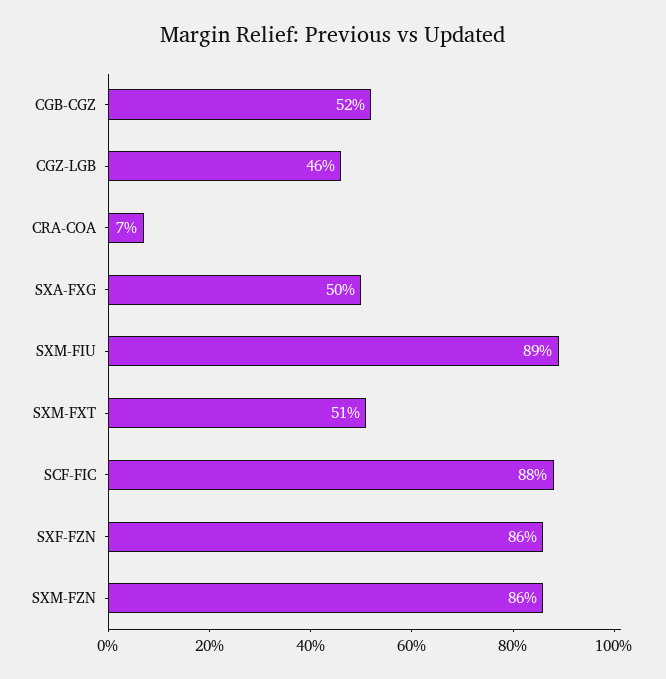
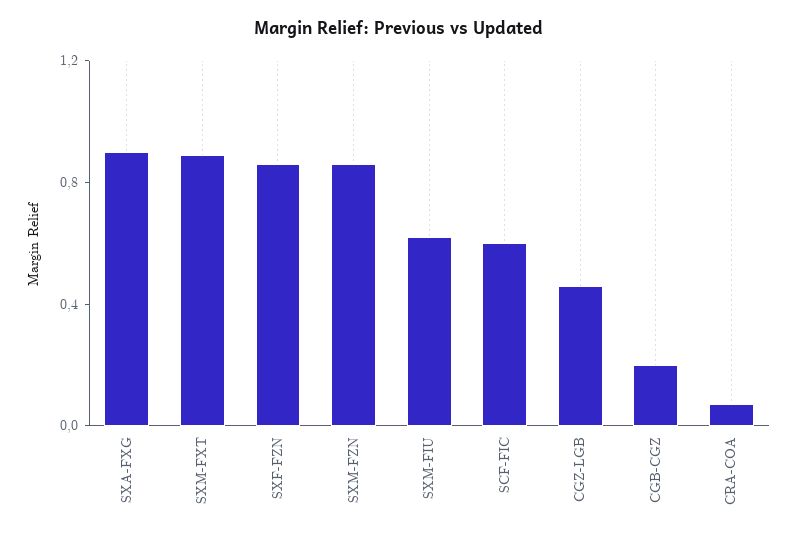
  {
-   "CGB-CGZ": 0.52,
+   "CGB-CGZ": 0.2,
    "CGZ-LGB": 0.46,
    "CRA-COA": 0.07,
-   "SXA-FXG": 0.5,
+   "SXA-FXG": 0.9,
-   "SXM-FIU": 0.89,
+   "SXM-FIU": 0.6,
-   "SXM-FXT": 0.51,
+   "SXM-FXT": 0.9,
-   "SCF-FIC": 0.88,
+   "SCF-FIC": 0.6,
    "SXF-FZN": 0.86,
    "SXM-FZN": 0.86
  }

